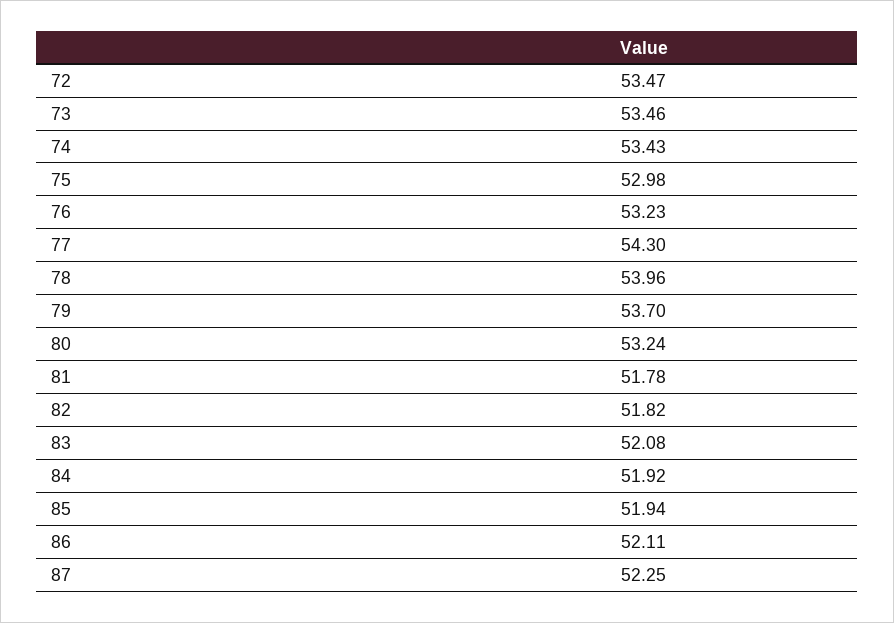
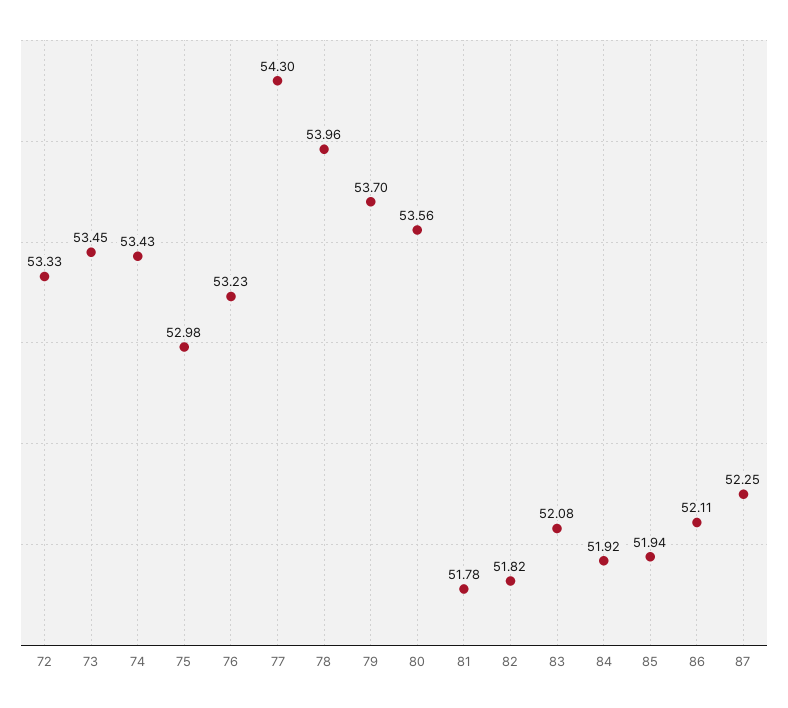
  {
-   "72": 53.47,
+   "72": 53.33,
-   "73": 53.46,
+   "73": 53.45,
    "74": 53.43,
    "75": 52.98,
    "76": 53.23,
    "77": 54.3,
    "78": 53.96,
    "79": 53.7,
-   "80": 53.24,
+   "80": 53.56,
    "81": 51.78,
    "82": 51.82,
    "83": 52.08,
    "84": 51.92,
    "85": 51.94,
    "86": 52.11,
    "87": 52.25
  }

